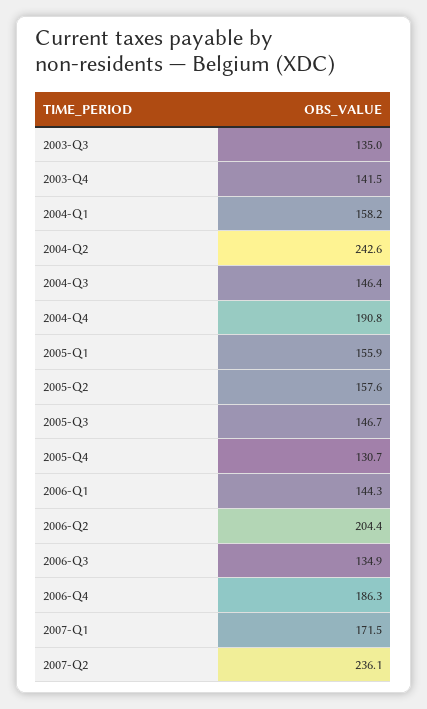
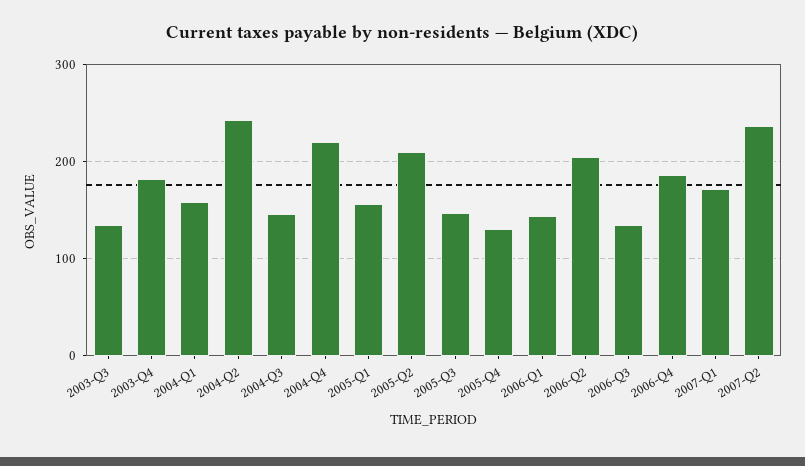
  {
    "2003-Q3": 135,
-   "2003-Q4": 141.5,
+   "2003-Q4": 180,
    "2004-Q1": 158.2,
    "2004-Q2": 242.6,
    "2004-Q3": 146.4,
-   "2004-Q4": 190.8,
+   "2004-Q4": 220,
    "2005-Q1": 155.9,
-   "2005-Q2": 157.6,
+   "2005-Q2": 210,
    "2005-Q3": 146.7,
    "2005-Q4": 130.7,
    "2006-Q1": 144.3,
    "2006-Q2": 204.4,
    "2006-Q3": 134.9,
    "2006-Q4": 186.3,
    "2007-Q1": 171.5,
    "2007-Q2": 236.1
  }

